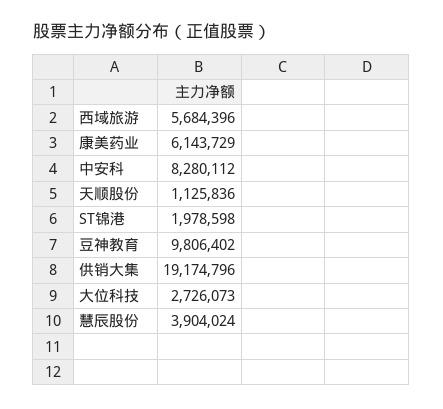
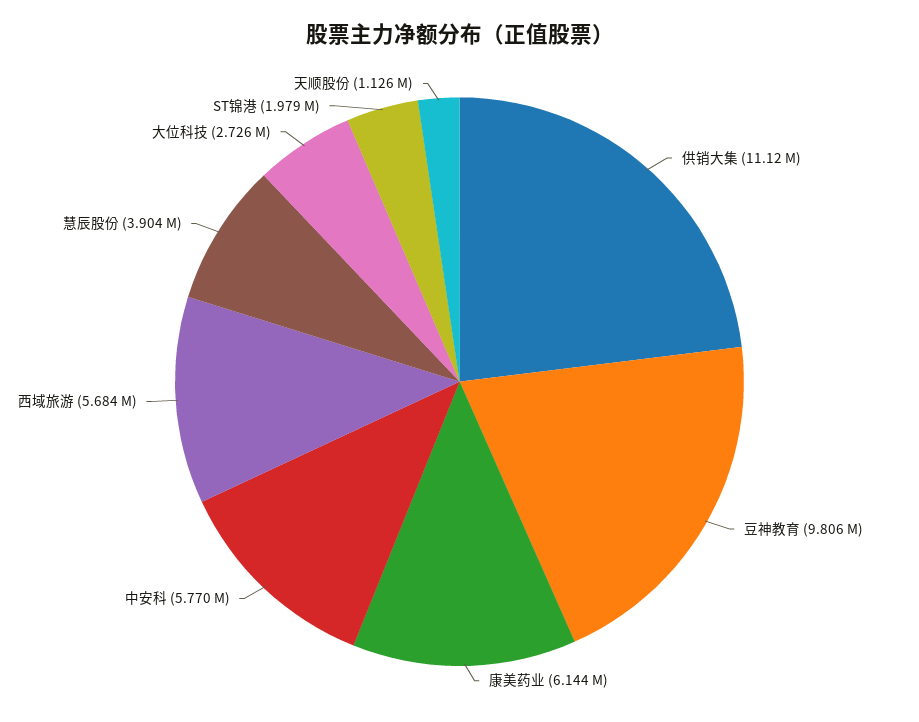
  {
    "西域旅游": 5684396,
    "康美药业": 6143729,
-   "中安科": 8280112,
+   "中安科": 5770000,
    "天顺股份": 1125836,
    "ST锦港": 1978598,
    "豆神教育": 9806402,
-   "供销大集": 19174796,
+   "供销大集": 11120000,
    "大位科技": 2726073,
    "慧辰股份": 3904024
  }

